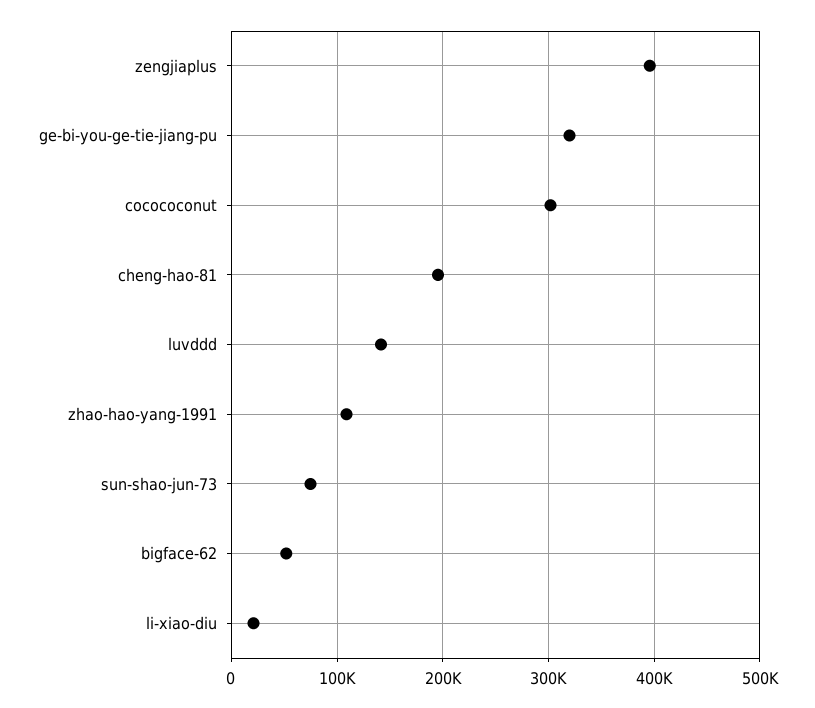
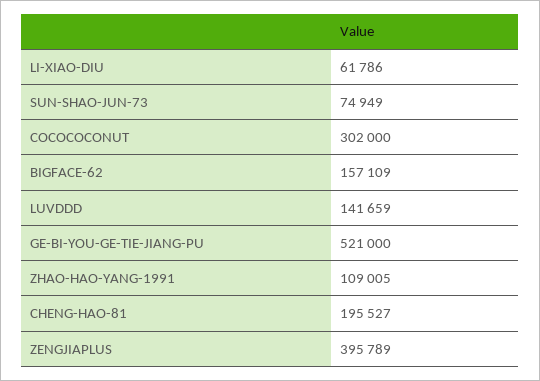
  {
    "zengjiaplus": 395789,
-   "ge-bi-you-ge-tie-jiang-pu": 320000,
+   "ge-bi-you-ge-tie-jiang-pu": 521000,
    "cocococonut": 302000,
    "cheng-hao-81": 195527,
    "luvddd": 141659,
    "zhao-hao-yang-1991": 109005,
    "sun-shao-jun-73": 74949,
-   "bigface-62": 50000,
+   "bigface-62": 157109,
-   "li-xiao-diu": 20000
+   "li-xiao-diu": 61786
  }

